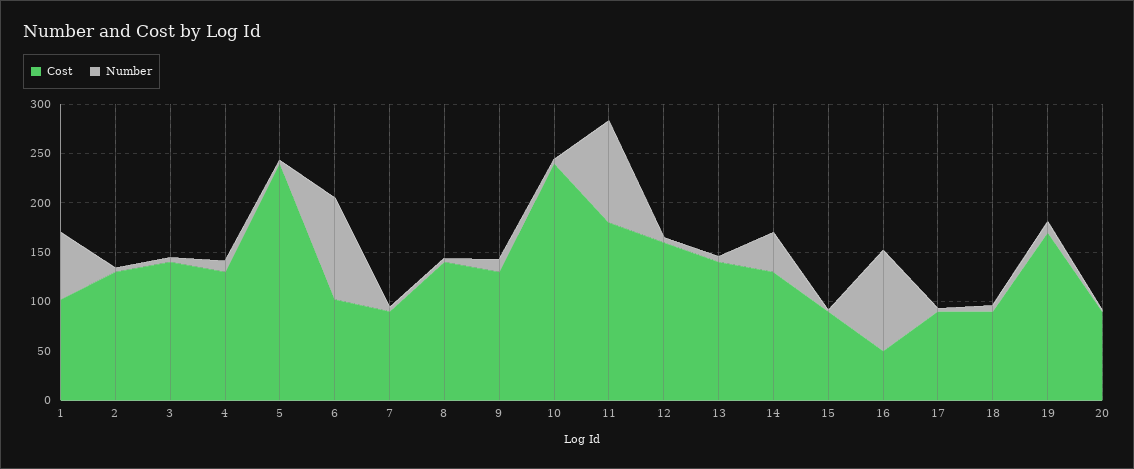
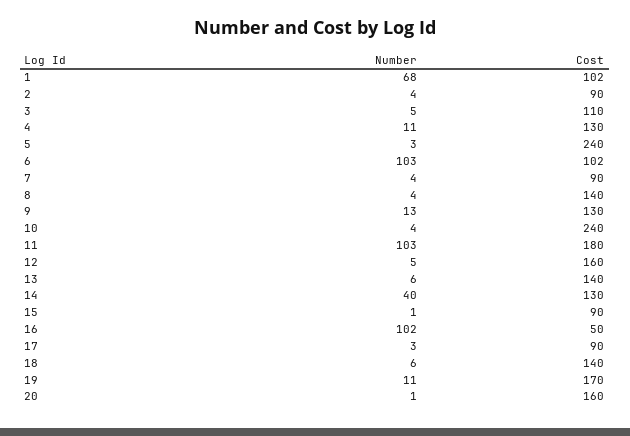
  {
    "Cost": {
      "1": 102,
-     "2": 130,
+     "2": 90,
-     "3": 140,
+     "3": 110,
      "4": 130,
      "5": 240,
      "6": 102,
      "7": 90,
      "8": 140,
      "9": 130,
      "10": 240,
      "11": 180,
      "12": 160,
      "13": 140,
      "14": 130,
      "15": 90,
      "16": 50,
      "17": 90,
-     "18": 90,
+     "18": 140,
      "19": 170,
-     "20": 90
+     "20": 160
    },
    "Number": {
      "1": 68,
      "2": 4,
      "3": 5,
      "4": 11,
      "5": 3,
      "6": 103,
      "7": 4,
      "8": 4,
      "9": 13,
      "10": 4,
      "11": 103,
      "12": 5,
      "13": 6,
      "14": 40,
      "15": 1,
      "16": 102,
      "17": 3,
      "18": 6,
      "19": 11,
      "20": 1
    }
  }

